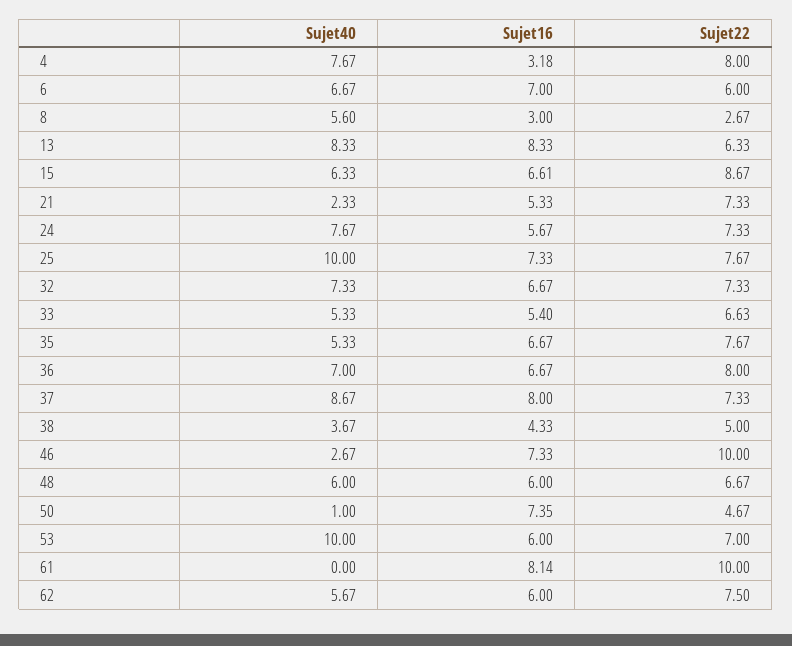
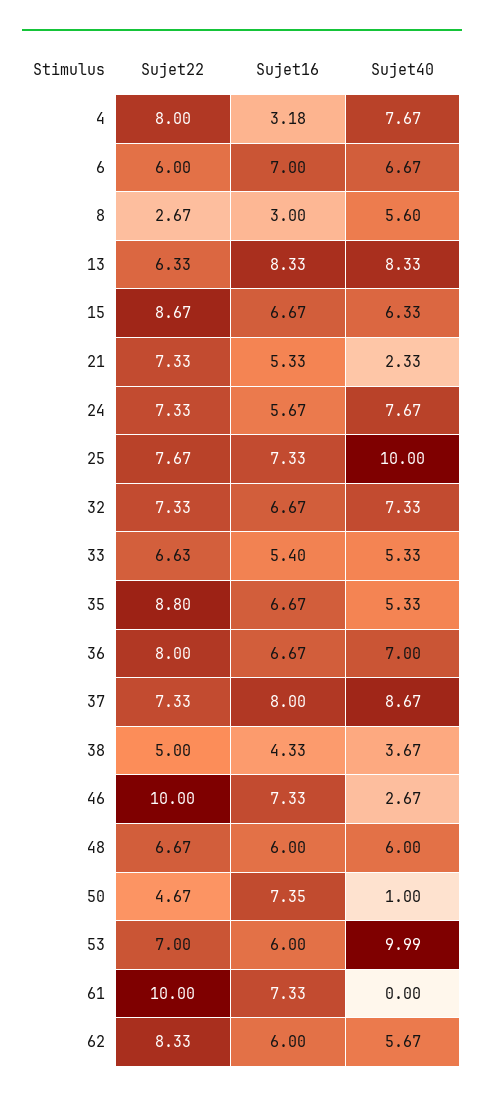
  {
    "Sujet40": {
      "4": 7.67,
      "6": 6.67,
      "8": 5.6,
      "13": 8.33,
      "15": 6.33,
      "21": 2.33,
      "24": 7.67,
      "25": 10,
      "32": 7.33,
      "33": 5.33,
      "35": 5.33,
      "36": 7,
      "37": 8.67,
      "38": 3.67,
      "46": 2.67,
      "48": 6,
      "50": 1,
-     "53": 10,
+     "53": 9.99,
      "61": 0,
      "62": 5.67
    },
    "Sujet16": {
      "4": 3.18,
      "6": 7,
      "8": 3,
      "13": 8.33,
-     "15": 6.61,
+     "15": 6.67,
      "21": 5.33,
      "24": 5.67,
      "25": 7.33,
      "32": 6.67,
      "33": 5.4,
      "35": 6.67,
      "36": 6.67,
      "37": 8,
      "38": 4.33,
      "46": 7.33,
      "48": 6,
      "50": 7.35,
      "53": 6,
-     "61": 8.14,
+     "61": 7.33,
      "62": 6
    },
    "Sujet22": {
      "4": 8,
      "6": 6,
      "8": 2.67,
      "13": 6.33,
      "15": 8.67,
      "21": 7.33,
      "24": 7.33,
      "25": 7.67,
      "32": 7.33,
      "33": 6.63,
-     "35": 7.67,
+     "35": 8.8,
      "36": 8,
      "37": 7.33,
      "38": 5,
      "46": 10,
      "48": 6.67,
      "50": 4.67,
      "53": 7,
      "61": 10,
-     "62": 7.5
+     "62": 8.33
    }
  }

